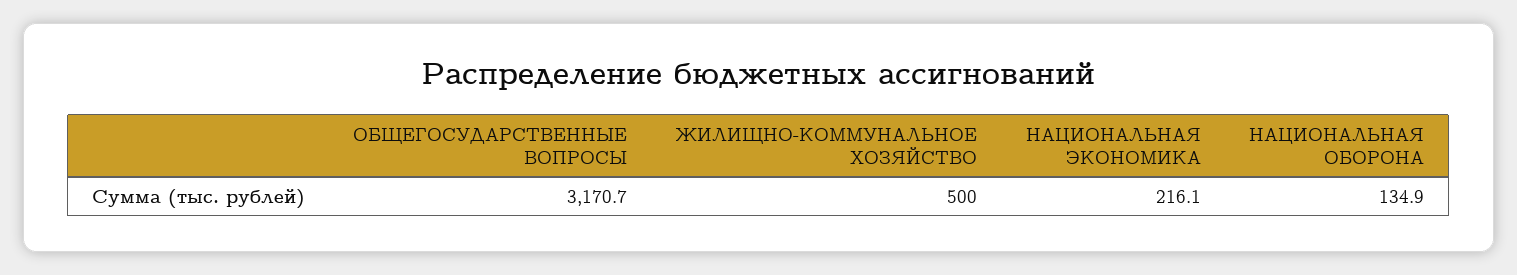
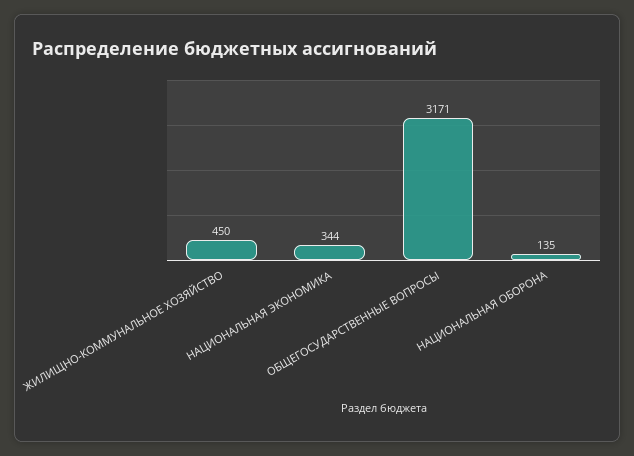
  {
    "ОБЩЕГОСУДАРСТВЕННЫЕ ВОПРОСЫ": 3170.7,
-   "ЖИЛИЩНО-КОММУНАЛЬНОЕ ХОЗЯЙСТВО": 500,
+   "ЖИЛИЩНО-КОММУНАЛЬНОЕ ХОЗЯЙСТВО": 450,
-   "НАЦИОНАЛЬНАЯ ЭКОНОМИКА": 216.1,
+   "НАЦИОНАЛЬНАЯ ЭКОНОМИКА": 344,
    "НАЦИОНАЛЬНАЯ ОБОРОНА": 134.9
  }

